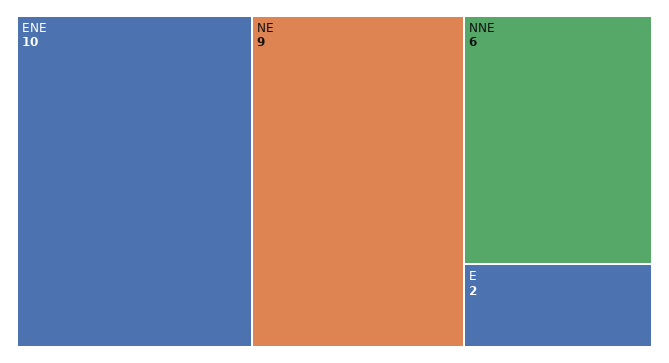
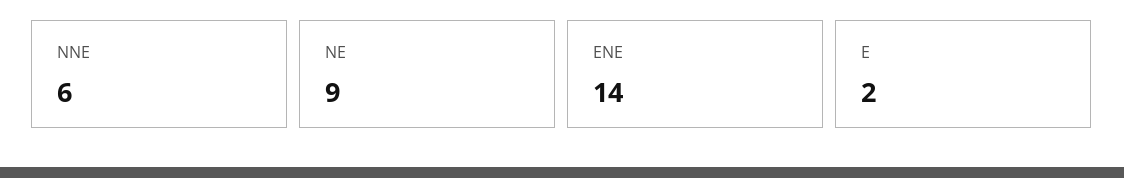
  {
-   "ENE": 10,
+   "ENE": 14,
    "NE": 9,
    "NNE": 6,
    "E": 2
  }

